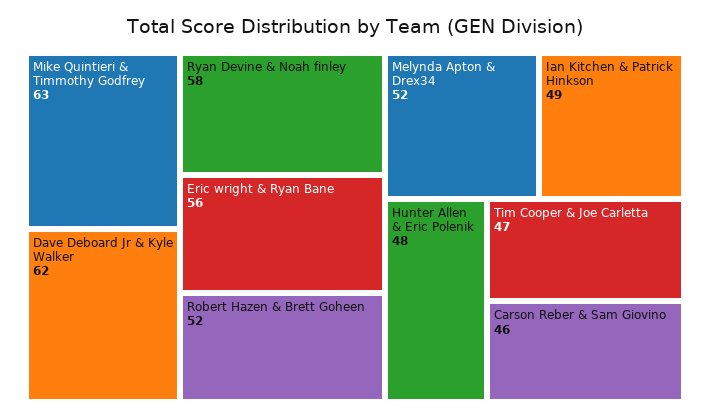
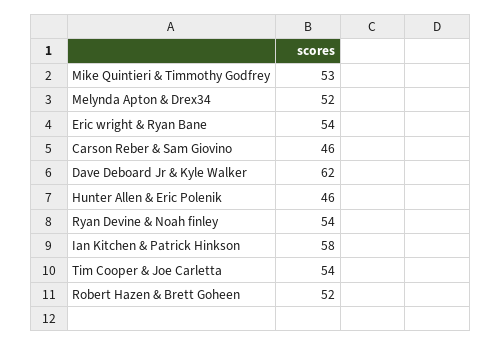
  {
-   "Mike Quintieri & Timmothy Godfrey": 63,
+   "Mike Quintieri & Timmothy Godfrey": 53,
    "Dave Deboard Jr & Kyle Walker": 62,
-   "Ryan Devine & Noah finley": 58,
+   "Ryan Devine & Noah finley": 54,
-   "Eric wright & Ryan Bane": 56,
+   "Eric wright & Ryan Bane": 54,
    "Robert Hazen & Brett Goheen": 52,
    "Melynda Apton & Drex34": 52,
-   "Ian Kitchen & Patrick Hinkson": 49,
+   "Ian Kitchen & Patrick Hinkson": 58,
-   "Hunter Allen & Eric Polenik": 48,
+   "Hunter Allen & Eric Polenik": 46,
-   "Tim Cooper & Joe Carletta": 47,
+   "Tim Cooper & Joe Carletta": 54,
    "Carson Reber & Sam Giovino": 46
  }

